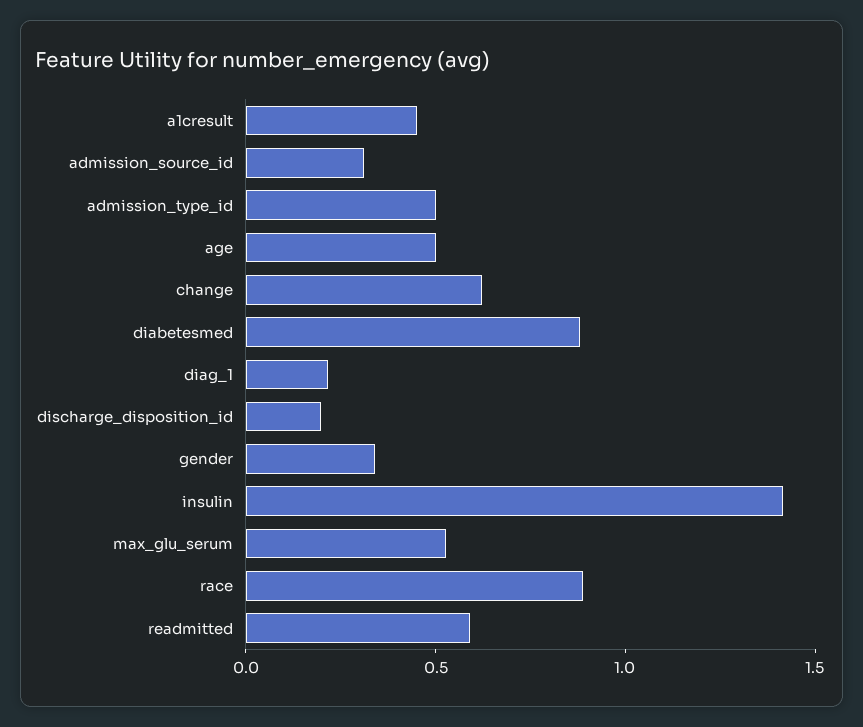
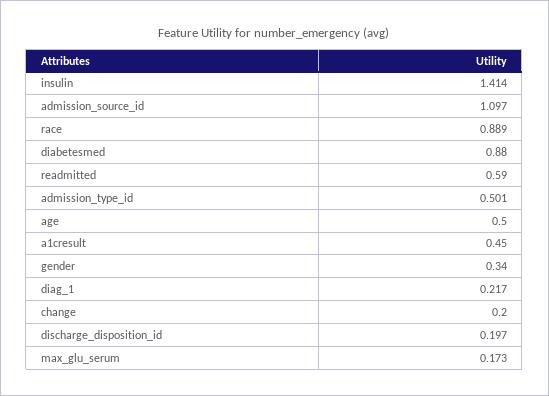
  {
    "a1cresult": 0.45,
-   "admission_source_id": 0.3,
+   "admission_source_id": 1.097,
    "admission_type_id": 0.501,
    "age": 0.5,
-   "change": 0.6,
+   "change": 0.2,
    "diabetesmed": 0.88,
    "diag_1": 0.217,
    "discharge_disposition_id": 0.197,
    "gender": 0.34,
    "insulin": 1.414,
-   "max_glu_serum": 0.5,
+   "max_glu_serum": 0.173,
    "race": 0.889,
    "readmitted": 0.59
  }

